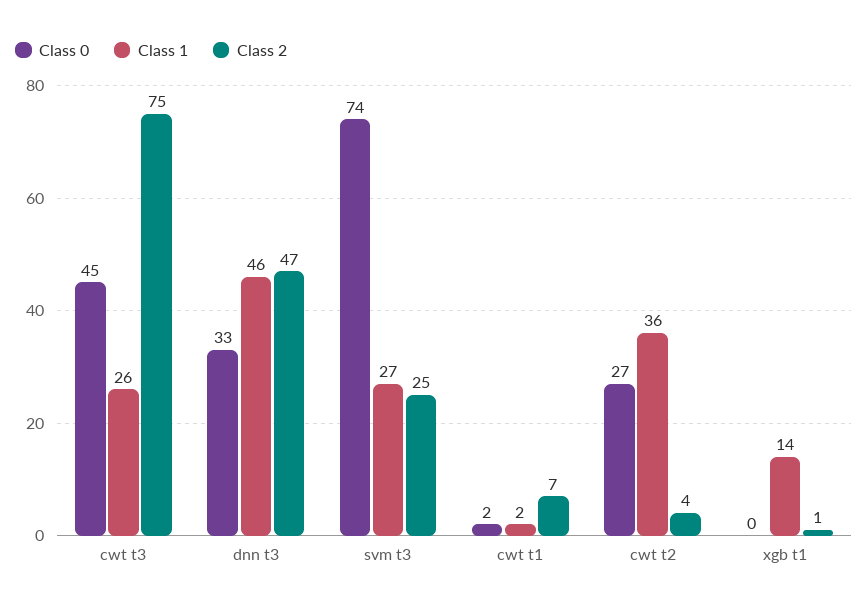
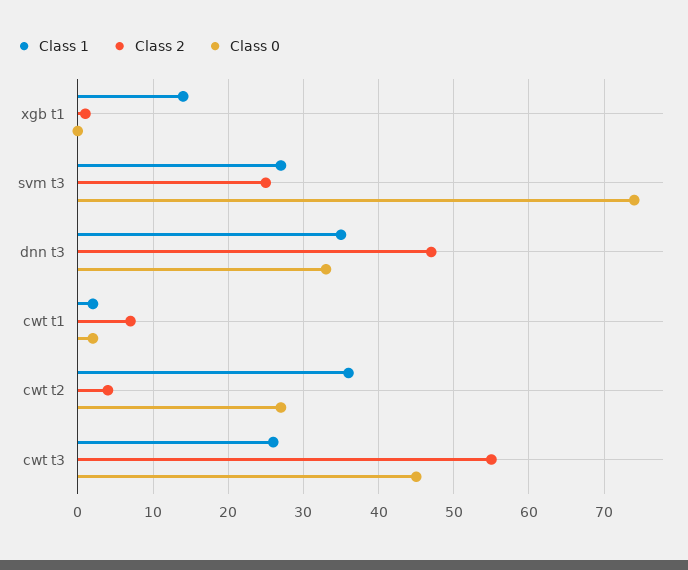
  {
    "Class 0": {
      "cwt t3": 45,
      "dnn t3": 33,
      "svm t3": 74,
      "cwt t1": 2,
      "cwt t2": 27,
      "xgb t1": 0
    },
    "Class 1": {
      "cwt t3": 26,
-     "dnn t3": 46,
+     "dnn t3": 35,
      "svm t3": 27,
      "cwt t1": 2,
      "cwt t2": 36,
      "xgb t1": 14
    },
    "Class 2": {
-     "cwt t3": 75,
+     "cwt t3": 55,
      "dnn t3": 47,
      "svm t3": 25,
      "cwt t1": 7,
      "cwt t2": 4,
      "xgb t1": 1
    }
  }

